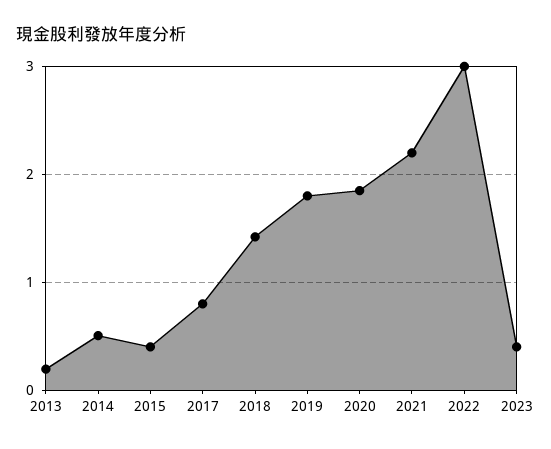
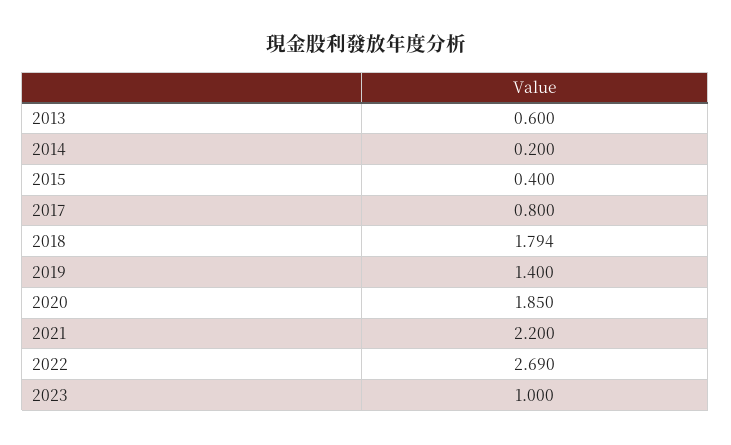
  {
-   "2013": 0.2,
+   "2013": 0.6,
-   "2014": 0.5,
+   "2014": 0.2,
    "2015": 0.4,
    "2017": 0.8,
-   "2018": 1.4,
+   "2018": 1.794,
-   "2019": 1.8,
+   "2019": 1.4,
    "2020": 1.85,
    "2021": 2.2,
-   "2022": 3,
+   "2022": 2.69,
-   "2023": 0.4
+   "2023": 1
  }

